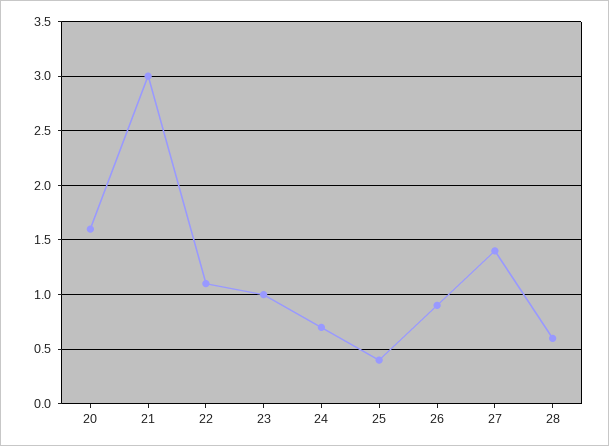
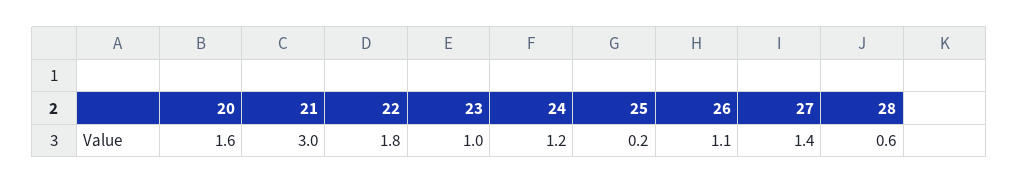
  {
    "20": 1.6,
    "21": 3,
-   "22": 1.1,
+   "22": 1.8,
    "23": 1,
-   "24": 0.7,
+   "24": 1.2,
-   "25": 0.4,
+   "25": 0.2,
-   "26": 0.9,
+   "26": 1.1,
    "27": 1.4,
    "28": 0.6
  }

